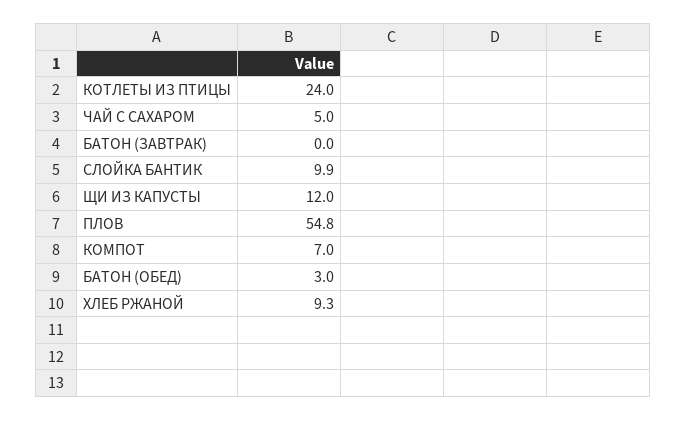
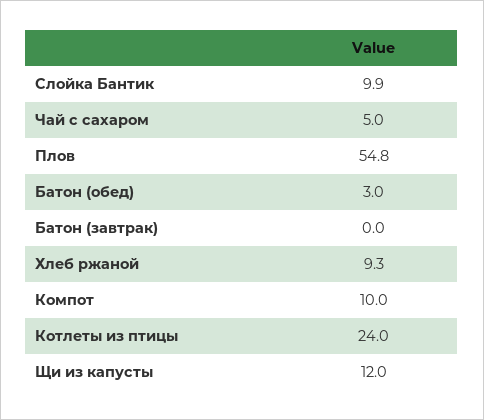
  {
    "КОТЛЕТЫ ИЗ ПТИЦЫ": 24,
    "ЧАЙ С САХАРОМ": 5,
    "БАТОН (ЗАВТРАК)": 0,
    "СЛОЙКА БАНТИК": 9.9,
    "ЩИ ИЗ КАПУСТЫ": 12,
    "ПЛОВ": 54.8,
-   "КОМПОТ": 7,
+   "КОМПОТ": 10,
    "БАТОН (ОБЕД)": 3,
    "ХЛЕБ РЖАНОЙ": 9.3
  }

